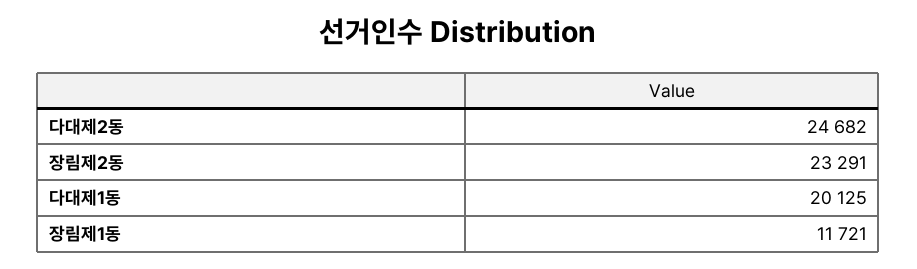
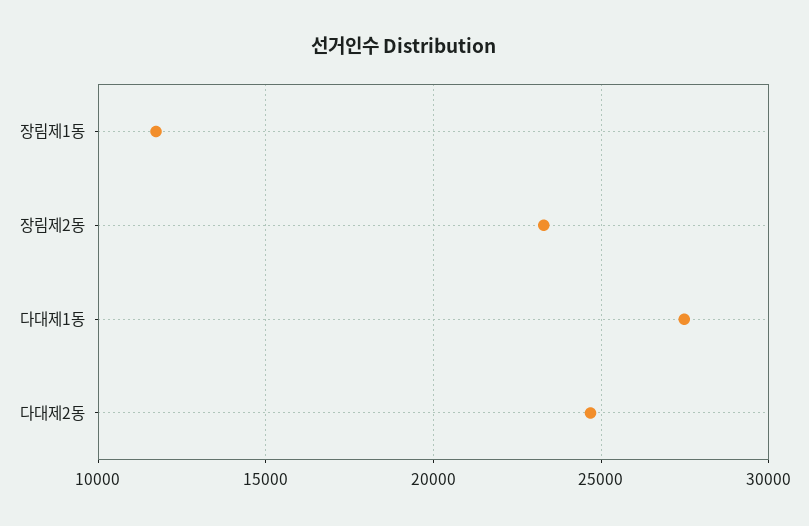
  {
    "다대제2동": 24682,
    "장림제2동": 23291,
-   "다대제1동": 20125,
+   "다대제1동": 27500,
    "장림제1동": 11721
  }

